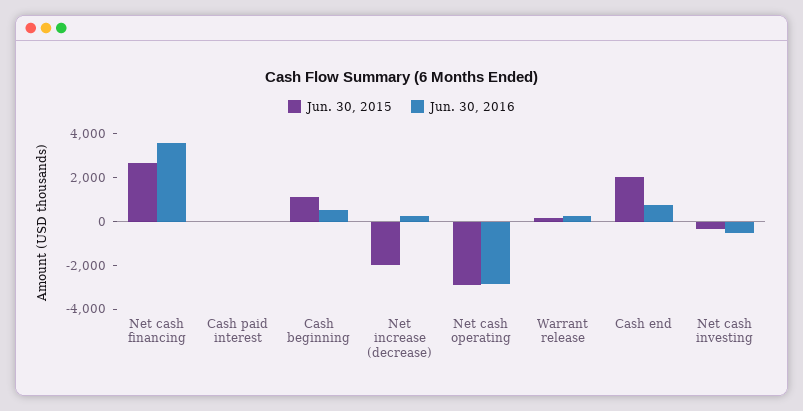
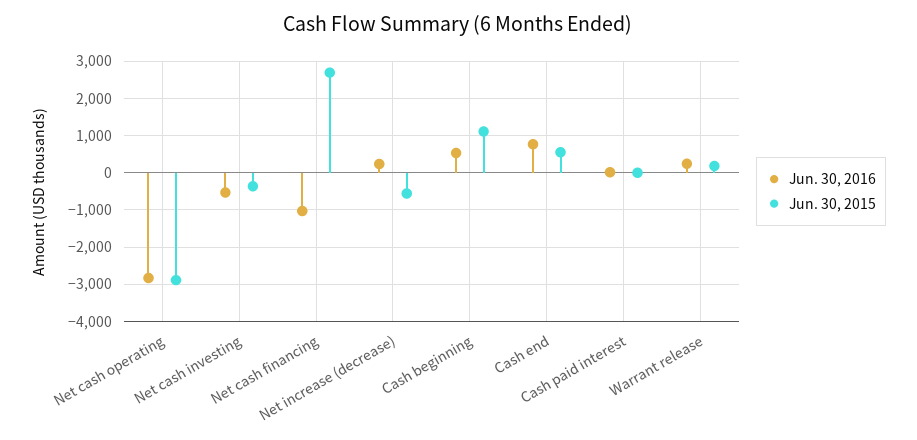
  {
    "Jun. 30, 2015": {
      "Net cash financing": 2600,
      "Cash paid interest": 0,
      "Cash beginning": 1200,
-     "Net increase (decrease)": -2000,
+     "Net increase (decrease)": -600,
      "Net cash operating": -2800,
      "Warrant release": 200,
-     "Cash end": 2000,
+     "Cash end": 600,
      "Net cash investing": -400
    },
    "Jun. 30, 2016": {
-     "Net cash financing": 3500,
+     "Net cash financing": -1000,
      "Cash paid interest": 0,
      "Cash beginning": 600,
      "Net increase (decrease)": 200,
      "Net cash operating": -2800,
      "Warrant release": 200,
      "Cash end": 800,
      "Net cash investing": -600
    }
  }

